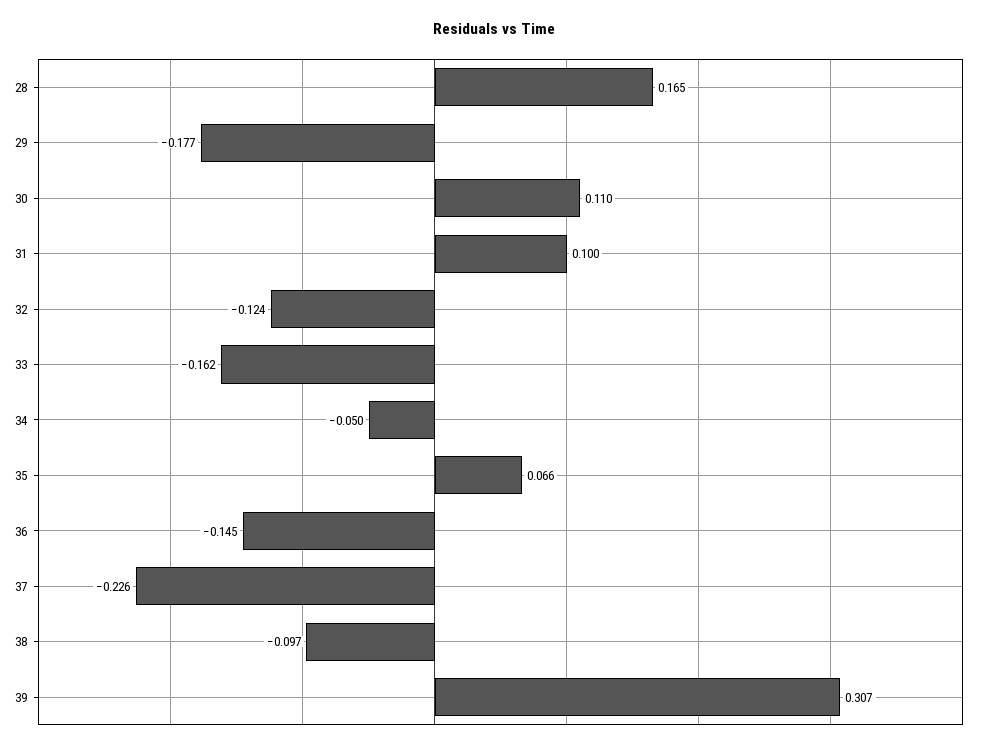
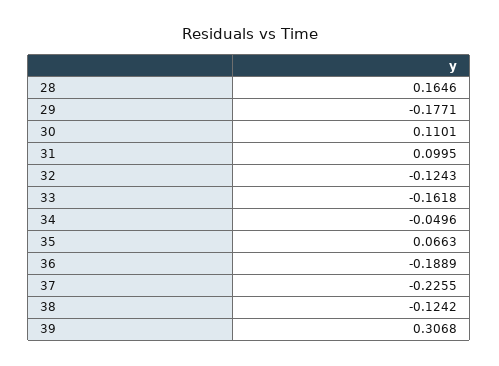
  {
    "28": 0.1646,
    "29": -0.1771,
    "30": 0.1101,
    "31": 0.0995,
    "32": -0.1243,
    "33": -0.1618,
    "34": -0.0496,
    "35": 0.0663,
-   "36": -0.145,
+   "36": -0.1889,
    "37": -0.2255,
-   "38": -0.097,
+   "38": -0.1242,
    "39": 0.3068
  }

